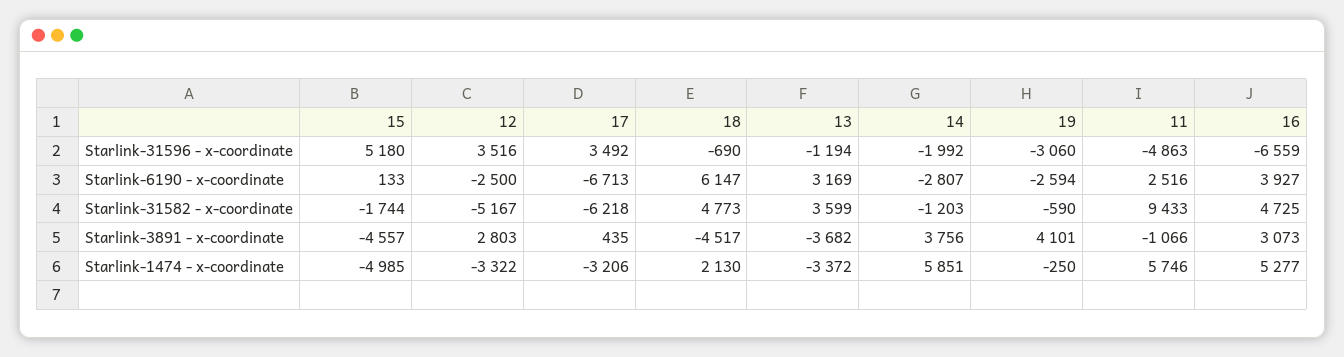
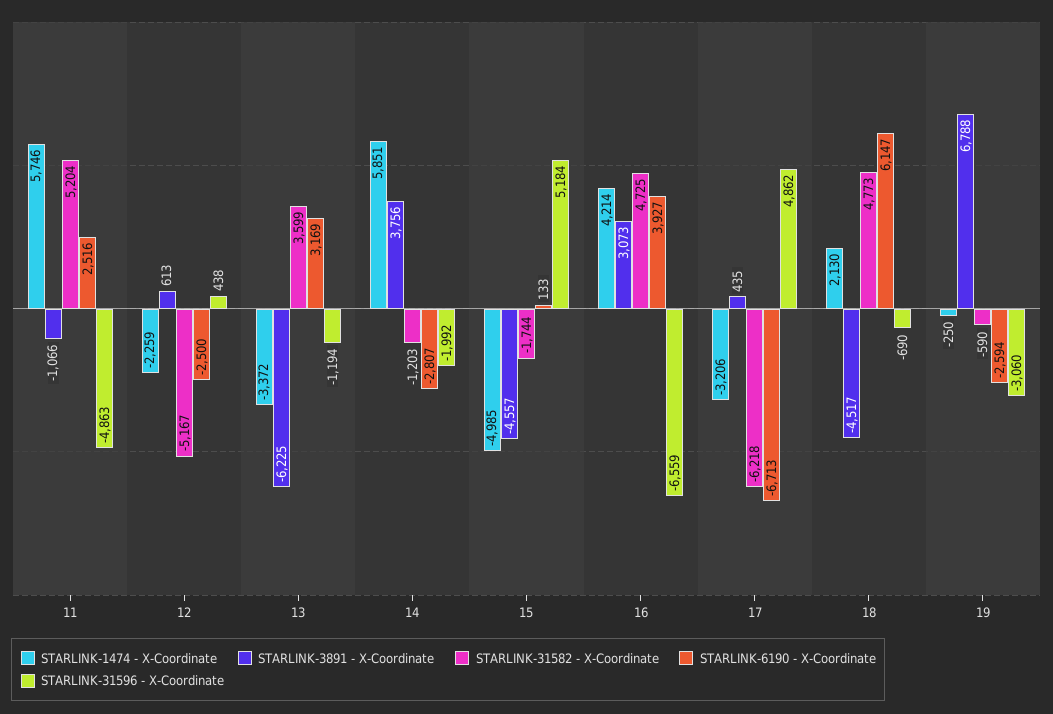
  {
    "Starlink-31596 - x-coordinate": {
-     "15": 5180,
+     "15": 5184,
-     "12": 3516,
+     "12": 438,
-     "17": 3492,
+     "17": 4862,
      "18": -690,
      "13": -1194,
      "14": -1992,
      "19": -3060,
      "11": -4863,
      "16": -6559
    },
    "Starlink-6190 - x-coordinate": {
      "15": 133,
      "12": -2500,
      "17": -6713,
      "18": 6147,
      "13": 3169,
      "14": -2807,
      "19": -2594,
      "11": 2516,
      "16": 3927
    },
    "Starlink-31582 - x-coordinate": {
      "15": -1744,
      "12": -5167,
      "17": -6218,
      "18": 4773,
      "13": 3599,
      "14": -1203,
      "19": -590,
-     "11": 9433,
+     "11": 5204,
      "16": 4725
    },
    "Starlink-3891 - x-coordinate": {
      "15": -4557,
-     "12": 2803,
+     "12": 613,
      "17": 435,
      "18": -4517,
-     "13": -3682,
+     "13": -6225,
      "14": 3756,
-     "19": 4101,
+     "19": 6788,
      "11": -1066,
      "16": 3073
    },
    "Starlink-1474 - x-coordinate": {
      "15": -4985,
-     "12": -3322,
+     "12": -2259,
      "17": -3206,
      "18": 2130,
      "13": -3372,
      "14": 5851,
      "19": -250,
      "11": 5746,
-     "16": 5277
+     "16": 4214
    }
  }

